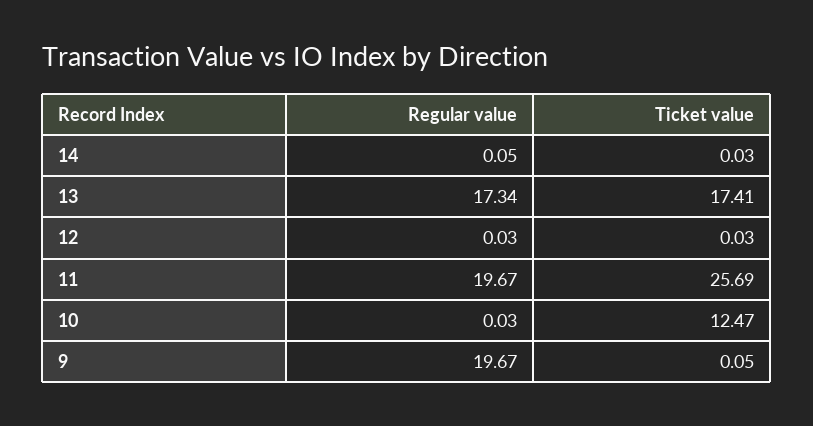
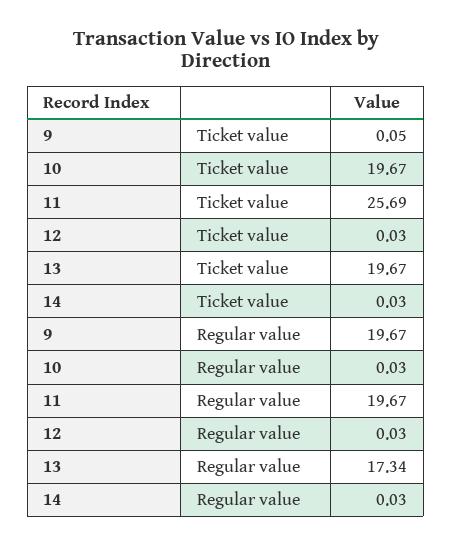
  {
    "Regular value": {
-     "14": 0.05,
+     "14": 0.03,
      "13": 17.34,
      "12": 0.03,
      "11": 19.67,
      "10": 0.03,
      "9": 19.67
    },
    "Ticket value": {
      "14": 0.03,
-     "13": 17.41,
+     "13": 19.67,
      "12": 0.03,
      "11": 25.69,
-     "10": 12.47,
+     "10": 19.67,
      "9": 0.05
    }
  }

